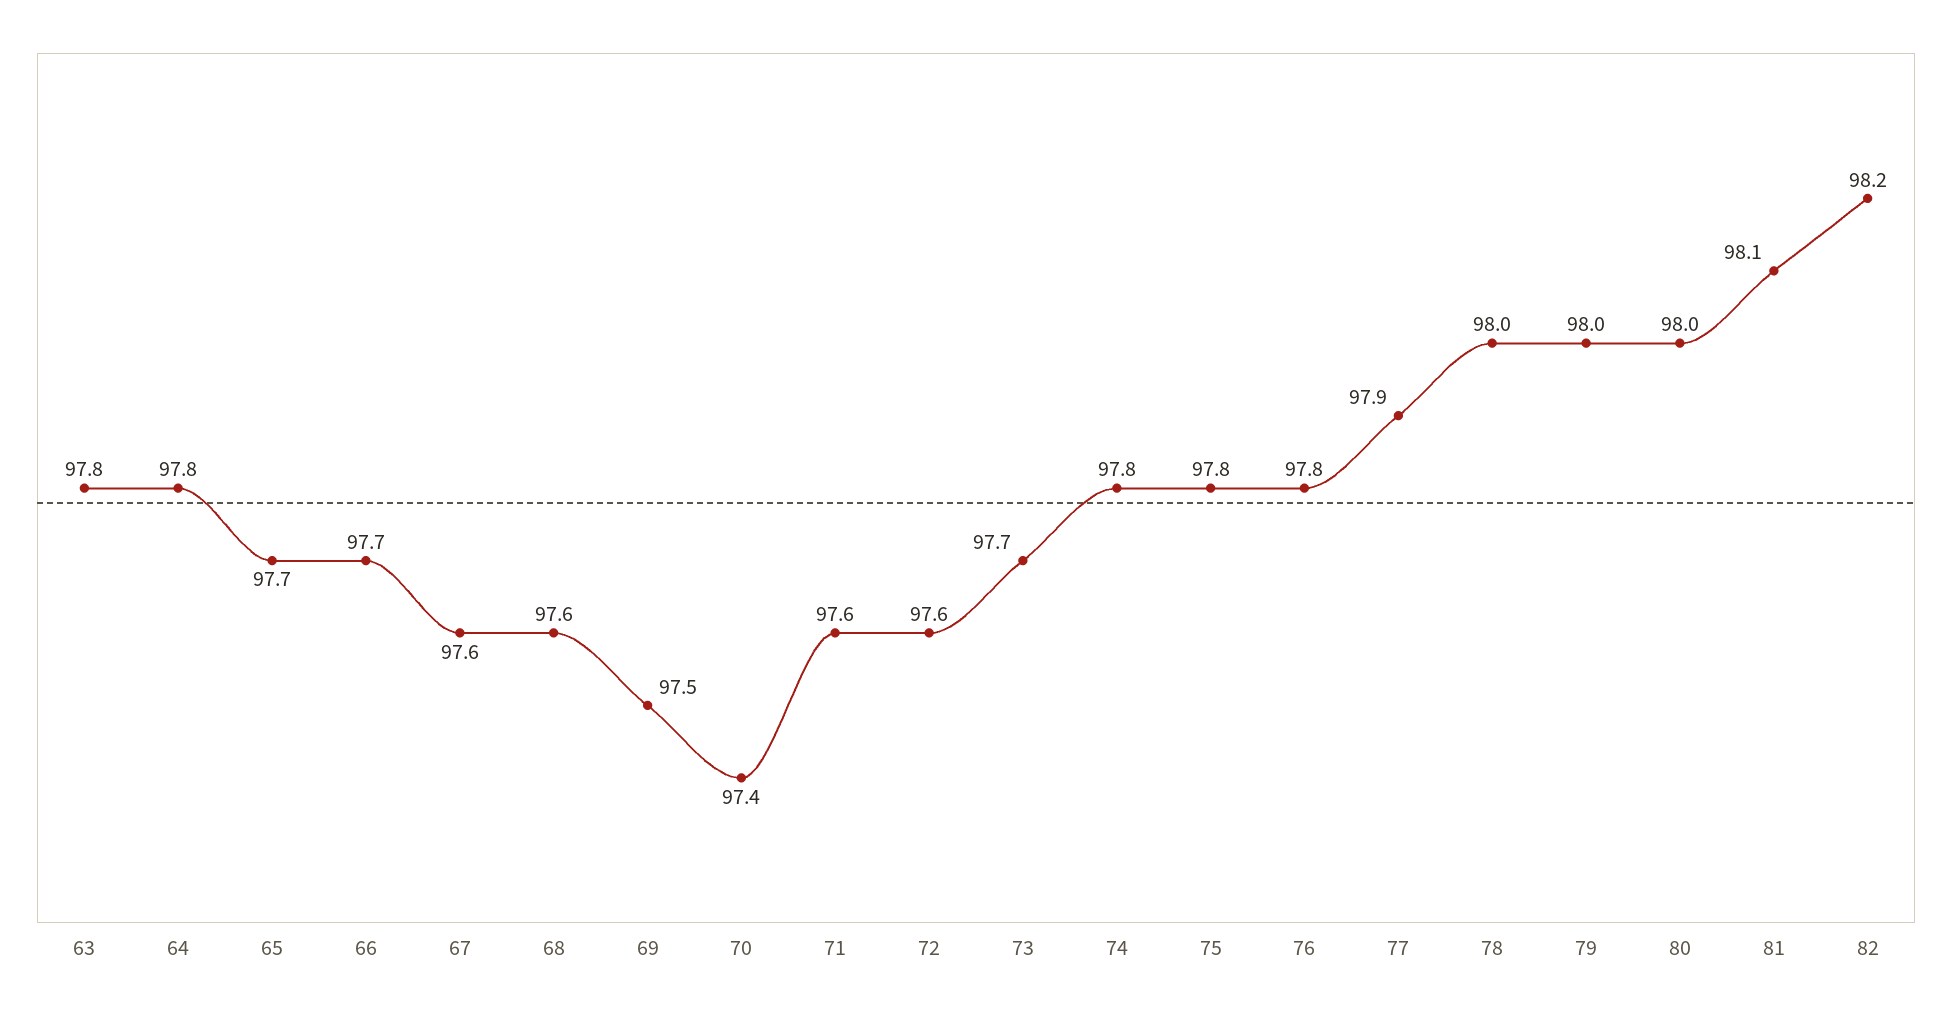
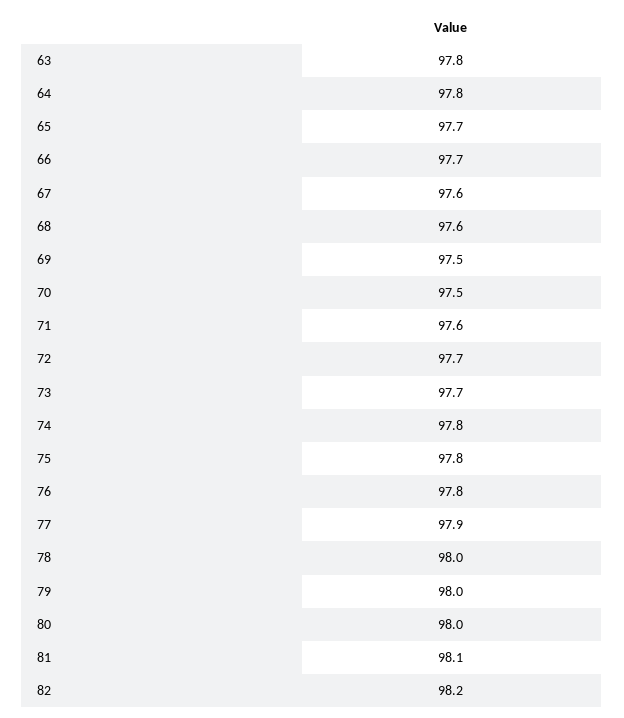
  {
    "63": 97.8,
    "64": 97.8,
    "65": 97.7,
    "66": 97.7,
    "67": 97.6,
    "68": 97.6,
    "69": 97.5,
-   "70": 97.4,
+   "70": 97.5,
    "71": 97.6,
-   "72": 97.6,
+   "72": 97.7,
    "73": 97.7,
    "74": 97.8,
    "75": 97.8,
    "76": 97.8,
    "77": 97.9,
    "78": 98,
    "79": 98,
    "80": 98,
    "81": 98.1,
    "82": 98.2
  }

